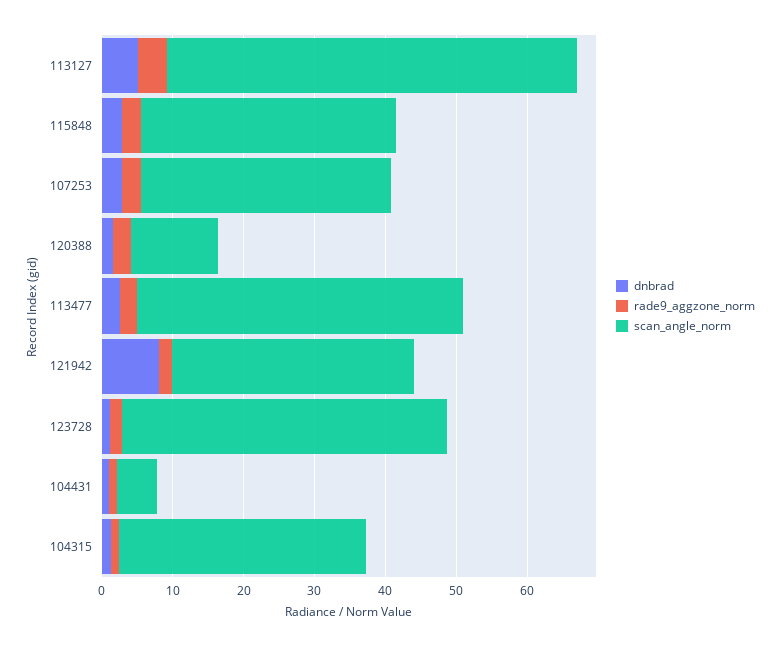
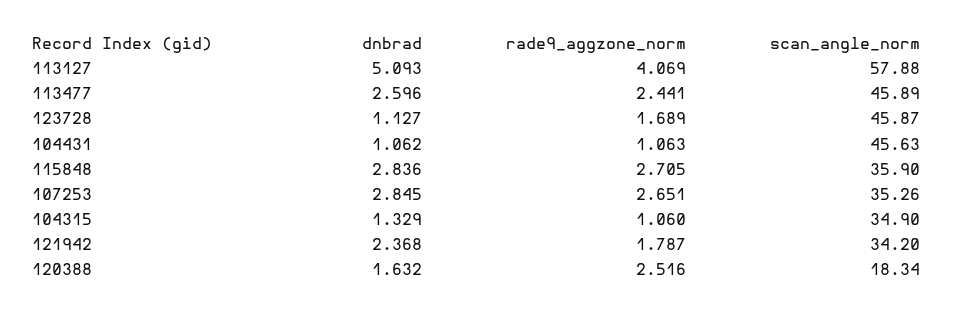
  {
    "dnbrad": {
      "113127": 5.093,
      "115848": 2.836,
      "107253": 2.845,
      "120388": 1.632,
      "113477": 2.596,
-     "121942": 8,
+     "121942": 2.368,
      "123728": 1.127,
      "104431": 1.062,
      "104315": 1.329
    },
    "rade9_aggzone_norm": {
      "113127": 4.069,
      "115848": 2.705,
      "107253": 2.651,
      "120388": 2.516,
      "113477": 2.441,
      "121942": 1.787,
      "123728": 1.689,
      "104431": 1.063,
      "104315": 1.06
    },
    "scan_angle_norm": {
      "113127": 57.88,
      "115848": 35.9,
      "107253": 35.26,
-     "120388": 12,
+     "120388": 18.34,
      "113477": 45.89,
      "121942": 34.2,
      "123728": 45.87,
-     "104431": 6,
+     "104431": 45.63,
      "104315": 34.9
    }
  }

